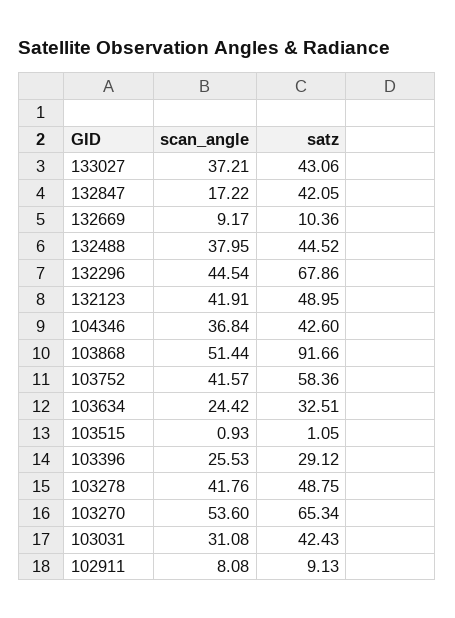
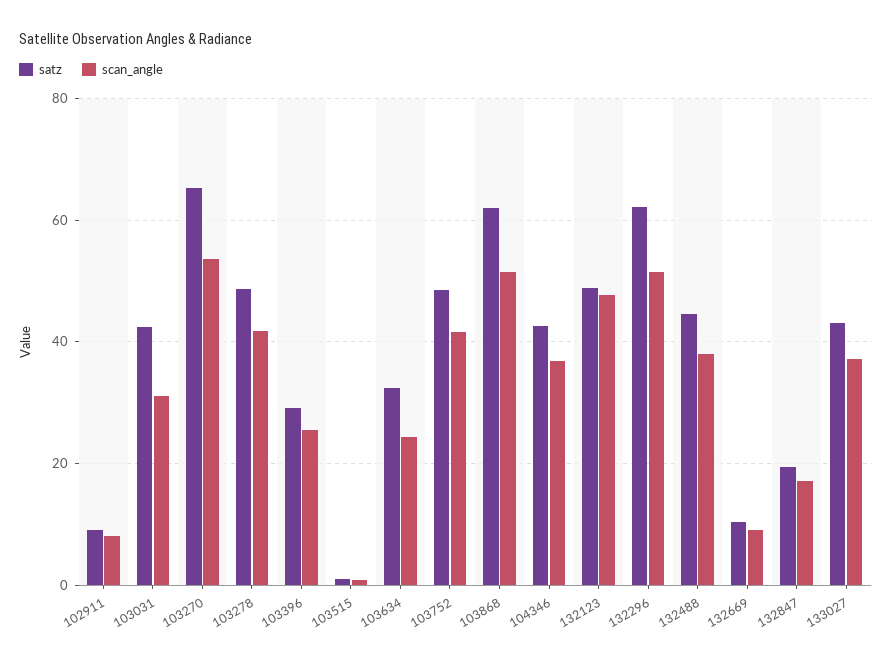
  {
    "scan_angle": {
      "133027": 37.21,
      "132847": 17.22,
      "132669": 9.17,
      "132488": 37.95,
-     "132296": 44.54,
+     "132296": 52,
-     "132123": 41.91,
+     "132123": 48,
      "104346": 36.84,
      "103868": 51.44,
      "103752": 41.57,
      "103634": 24.42,
      "103515": 0.93,
      "103396": 25.53,
      "103278": 41.76,
      "103270": 53.6,
      "103031": 31.08,
      "102911": 8.08
    },
    "satz": {
      "133027": 43.06,
-     "132847": 42.05,
+     "132847": 20,
      "132669": 10.36,
      "132488": 44.52,
-     "132296": 67.86,
+     "132296": 62,
      "132123": 48.95,
      "104346": 42.6,
-     "103868": 91.66,
+     "103868": 62,
-     "103752": 58.36,
+     "103752": 48,
      "103634": 32.51,
      "103515": 1.05,
      "103396": 29.12,
      "103278": 48.75,
      "103270": 65.34,
      "103031": 42.43,
      "102911": 9.13
    }
  }

